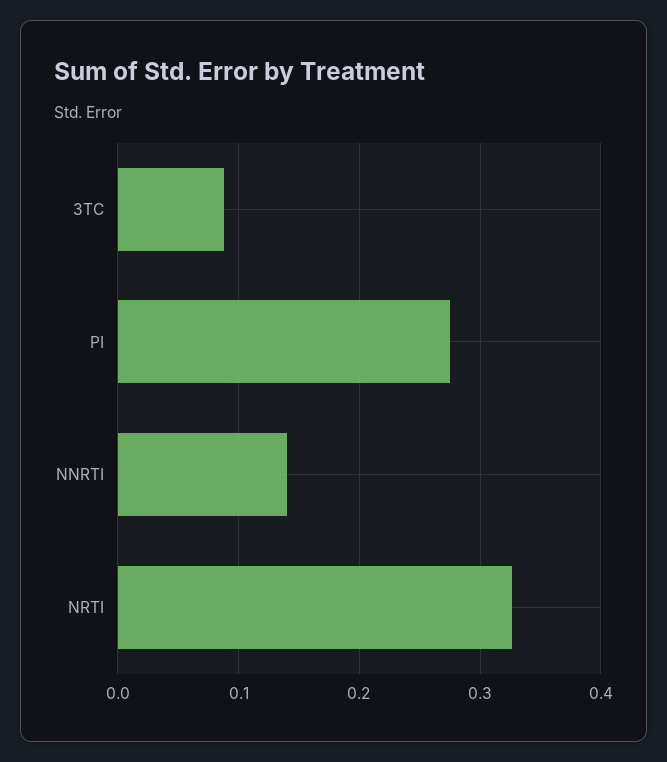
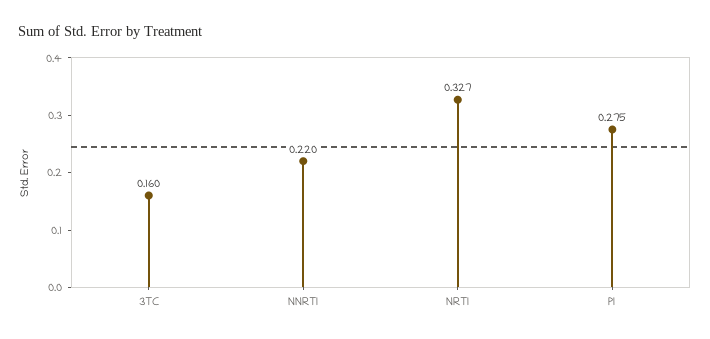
  {
-   "3TC": 0.09,
+   "3TC": 0.16,
    "PI": 0.275,
-   "NNRTI": 0.14,
+   "NNRTI": 0.22,
    "NRTI": 0.327
  }

